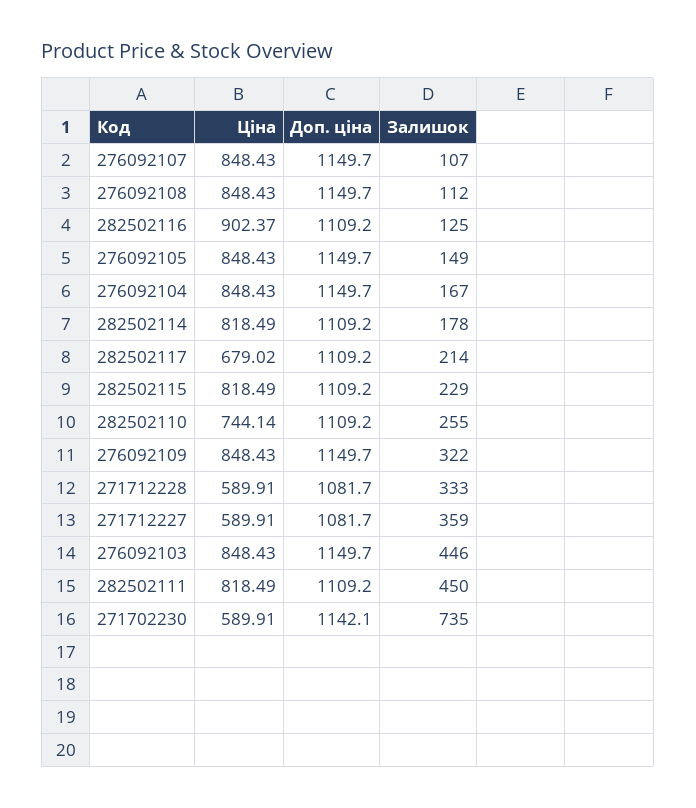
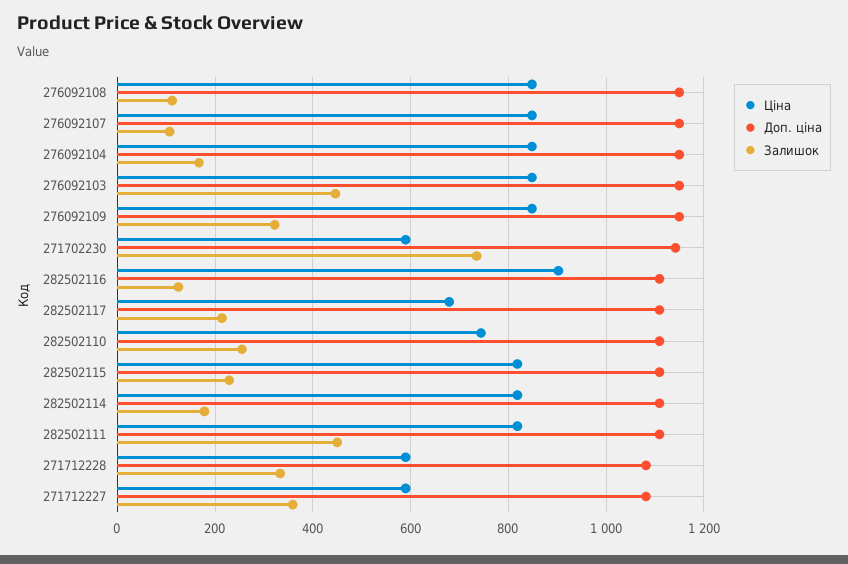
  {
    "Ціна": {
      "276092107": 848.43,
      "276092108": 848.43,
      "282502116": 902.37,
-     "276092105": 848.43,
      "276092104": 848.43,
      "282502114": 818.49,
      "282502117": 679.02,
      "282502115": 818.49,
      "282502110": 744.14,
      "276092109": 848.43,
      "271712228": 589.91,
      "271712227": 589.91,
      "276092103": 848.43,
      "282502111": 818.49,
      "271702230": 589.91
    },
    "Доп. ціна": {
      "276092107": 1149.7,
      "276092108": 1149.7,
      "282502116": 1109.2,
-     "276092105": 1149.7,
      "276092104": 1149.7,
      "282502114": 1109.2,
      "282502117": 1109.2,
      "282502115": 1109.2,
      "282502110": 1109.2,
      "276092109": 1149.7,
      "271712228": 1081.7,
      "271712227": 1081.7,
      "276092103": 1149.7,
      "282502111": 1109.2,
      "271702230": 1142.1
    },
    "Залишок": {
      "276092107": 107,
      "276092108": 112,
      "282502116": 125,
-     "276092105": 149,
      "276092104": 167,
      "282502114": 178,
      "282502117": 214,
      "282502115": 229,
      "282502110": 255,
      "276092109": 322,
      "271712228": 333,
      "271712227": 359,
      "276092103": 446,
      "282502111": 450,
      "271702230": 735
    }
  }

